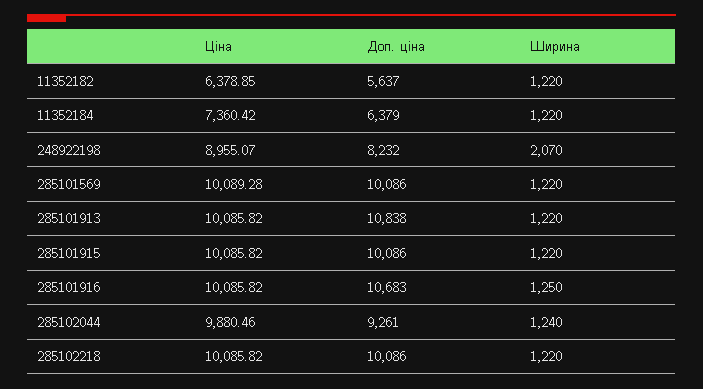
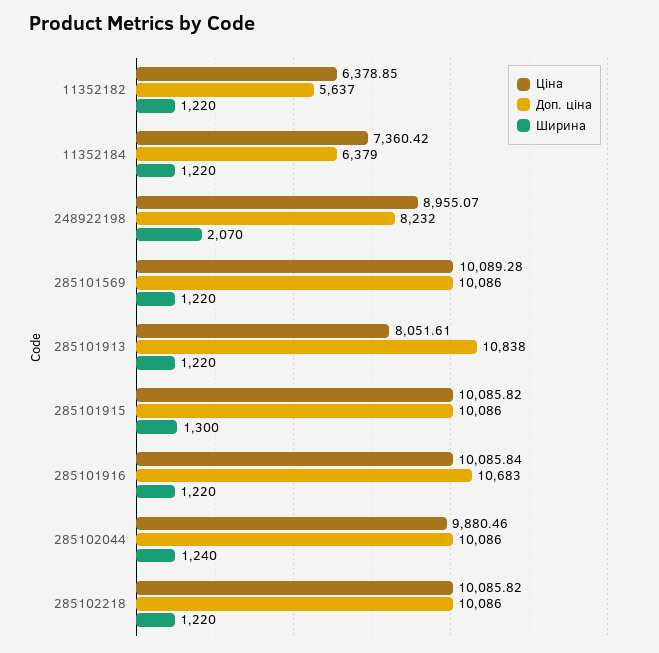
  {
    "Ціна": {
      "11352182": 6378.85,
      "11352184": 7360.42,
      "248922198": 8955.07,
      "285101569": 10089.28,
-     "285101913": 10085.82,
+     "285101913": 8051.61,
      "285101915": 10085.82,
-     "285101916": 10085.82,
+     "285101916": 10085.84,
      "285102044": 9880.46,
      "285102218": 10085.82
    },
    "Доп. ціна": {
      "11352182": 5637,
      "11352184": 6379,
      "248922198": 8232,
      "285101569": 10086,
      "285101913": 10838,
      "285101915": 10086,
      "285101916": 10683,
-     "285102044": 9261,
+     "285102044": 10086,
      "285102218": 10086
    },
    "Ширина": {
      "11352182": 1220,
      "11352184": 1220,
      "248922198": 2070,
      "285101569": 1220,
      "285101913": 1220,
-     "285101915": 1220,
+     "285101915": 1300,
-     "285101916": 1250,
+     "285101916": 1220,
      "285102044": 1240,
      "285102218": 1220
    }
  }

